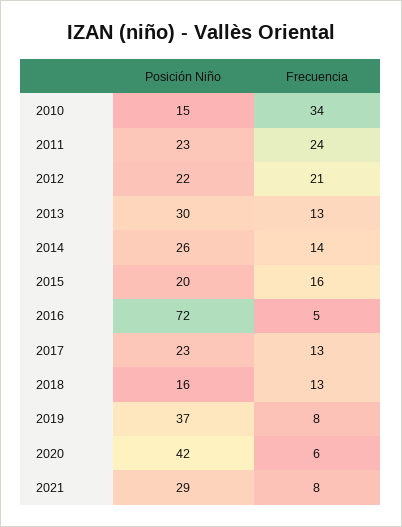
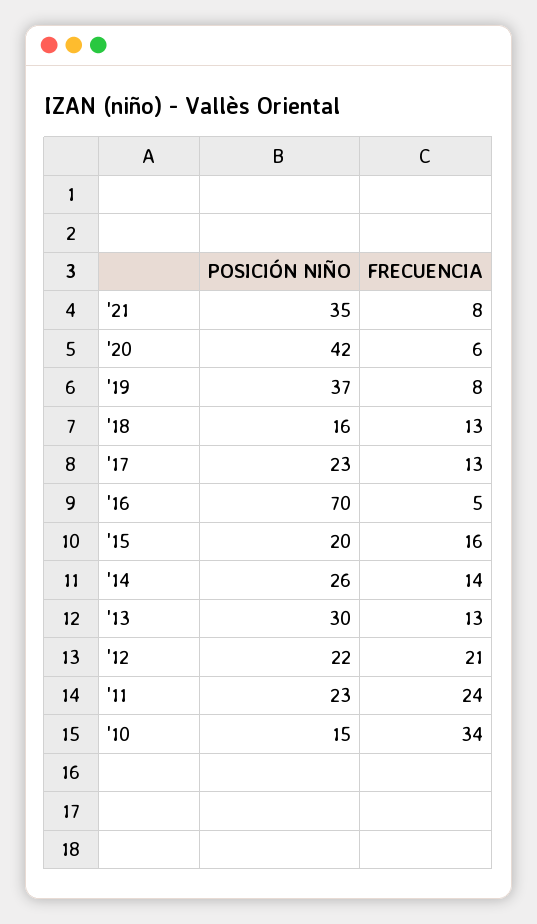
  {
    "Posición Niño": {
      "2010": 15,
      "2011": 23,
      "2012": 22,
      "2013": 30,
      "2014": 26,
      "2015": 20,
-     "2016": 72,
+     "2016": 70,
      "2017": 23,
      "2018": 16,
      "2019": 37,
      "2020": 42,
-     "2021": 29
+     "2021": 35
    },
    "Frecuencia": {
      "2010": 34,
      "2011": 24,
      "2012": 21,
      "2013": 13,
      "2014": 14,
      "2015": 16,
      "2016": 5,
      "2017": 13,
      "2018": 13,
      "2019": 8,
      "2020": 6,
      "2021": 8
    }
  }

